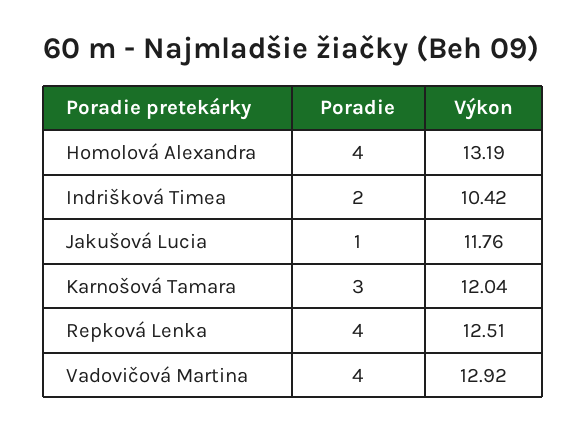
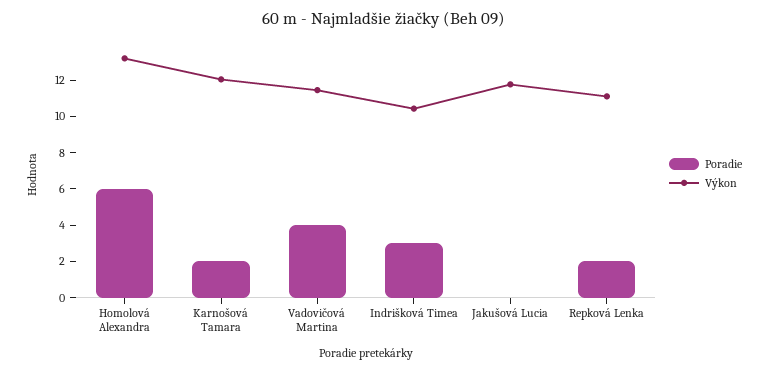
  {
    "Poradie": {
-     "Homolová Alexandra": 4,
+     "Homolová Alexandra": 6,
-     "Indrišková Timea": 2,
+     "Indrišková Timea": 3,
-     "Jakušová Lucia": 1,
+     "Jakušová Lucia": 0,
-     "Karnošová Tamara": 3,
+     "Karnošová Tamara": 2,
-     "Repková Lenka": 4,
+     "Repková Lenka": 2,
      "Vadovičová Martina": 4
    },
    "Výkon": {
      "Homolová Alexandra": 13.19,
      "Indrišková Timea": 10.42,
      "Jakušová Lucia": 11.76,
      "Karnošová Tamara": 12.04,
-     "Repková Lenka": 12.51,
+     "Repková Lenka": 11,
-     "Vadovičová Martina": 12.92
+     "Vadovičová Martina": 11.5
    }
  }

